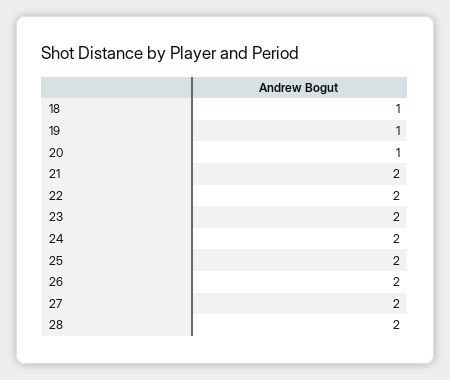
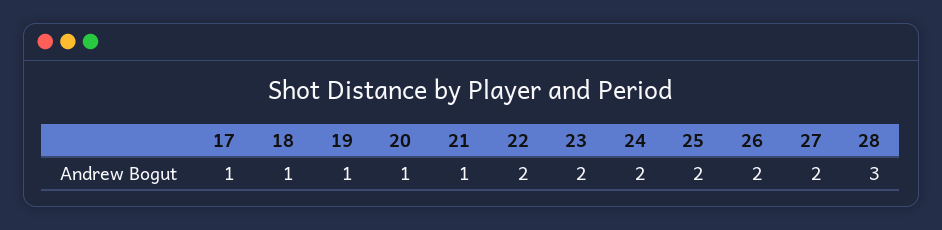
  {
    "18": 1,
    "19": 1,
    "20": 1,
-   "21": 2,
+   "21": 1,
    "22": 2,
    "23": 2,
    "24": 2,
    "25": 2,
    "26": 2,
    "27": 2,
-   "28": 2
+   "28": 3,
+   "17": 1
  }

